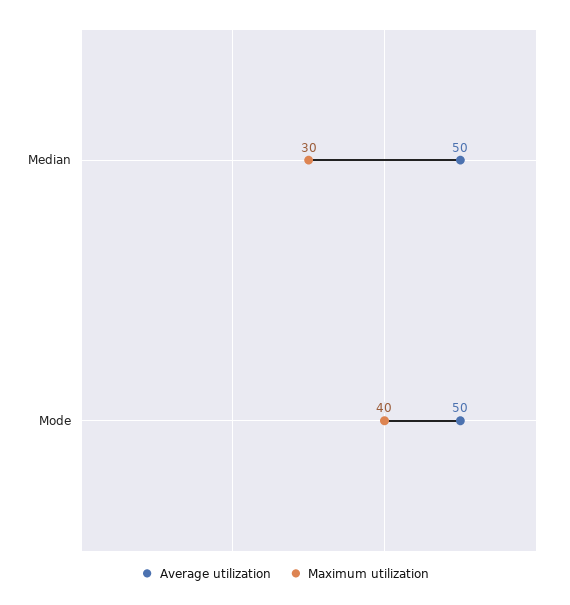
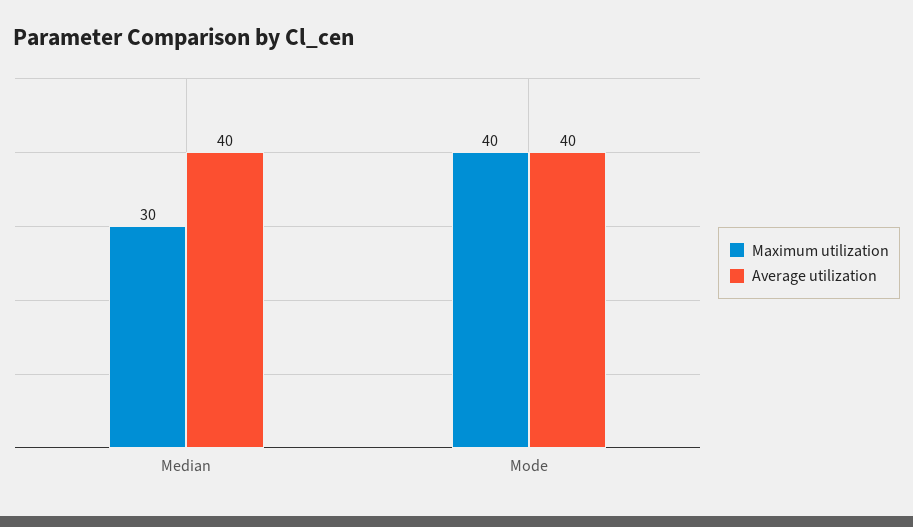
  {
    "Average utilization": {
-     "Median": 50,
+     "Median": 40,
-     "Mode": 50
+     "Mode": 40
    },
    "Maximum utilization": {
      "Median": 30,
      "Mode": 40
    }
  }

